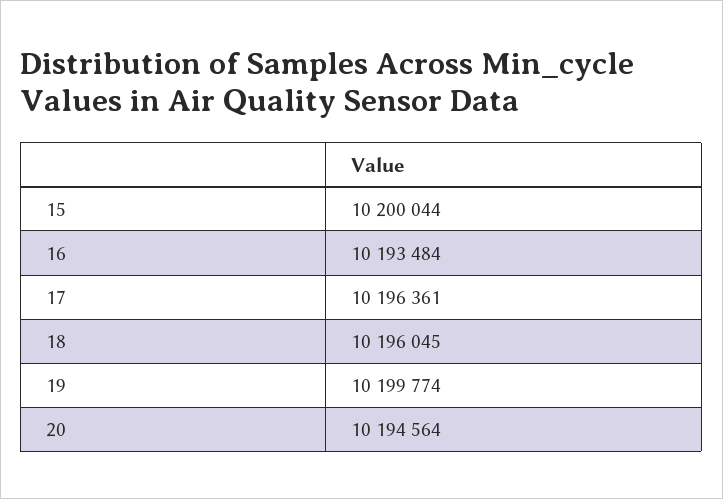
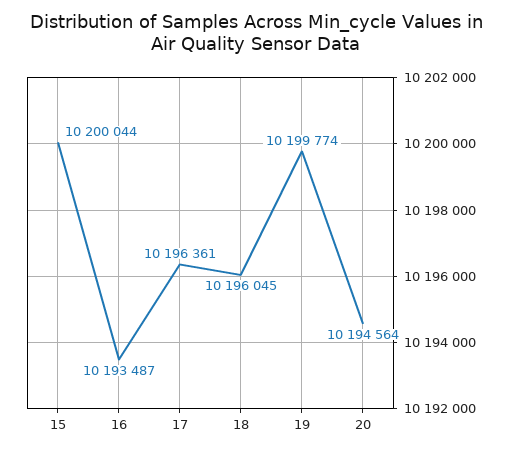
  {
    "15": 10200044,
-   "16": 10193484,
+   "16": 10193487,
    "17": 10196361,
    "18": 10196045,
    "19": 10199774,
    "20": 10194564
  }

